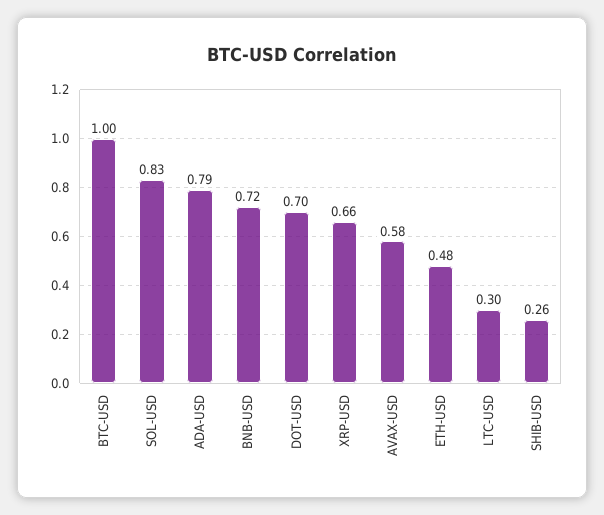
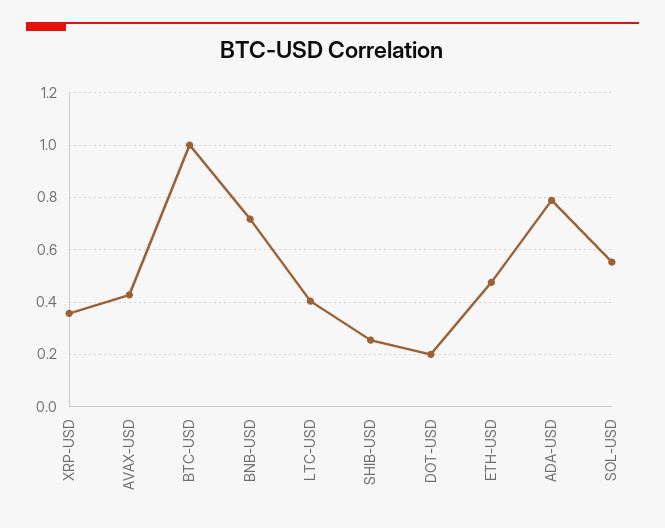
  {
    "BTC-USD": 1,
-   "SOL-USD": 0.83,
+   "SOL-USD": 0.55,
    "ADA-USD": 0.79,
    "BNB-USD": 0.72,
-   "DOT-USD": 0.7,
+   "DOT-USD": 0.2,
-   "XRP-USD": 0.66,
+   "XRP-USD": 0.35,
-   "AVAX-USD": 0.58,
+   "AVAX-USD": 0.425,
    "ETH-USD": 0.48,
-   "LTC-USD": 0.3,
+   "LTC-USD": 0.4,
    "SHIB-USD": 0.26
  }

